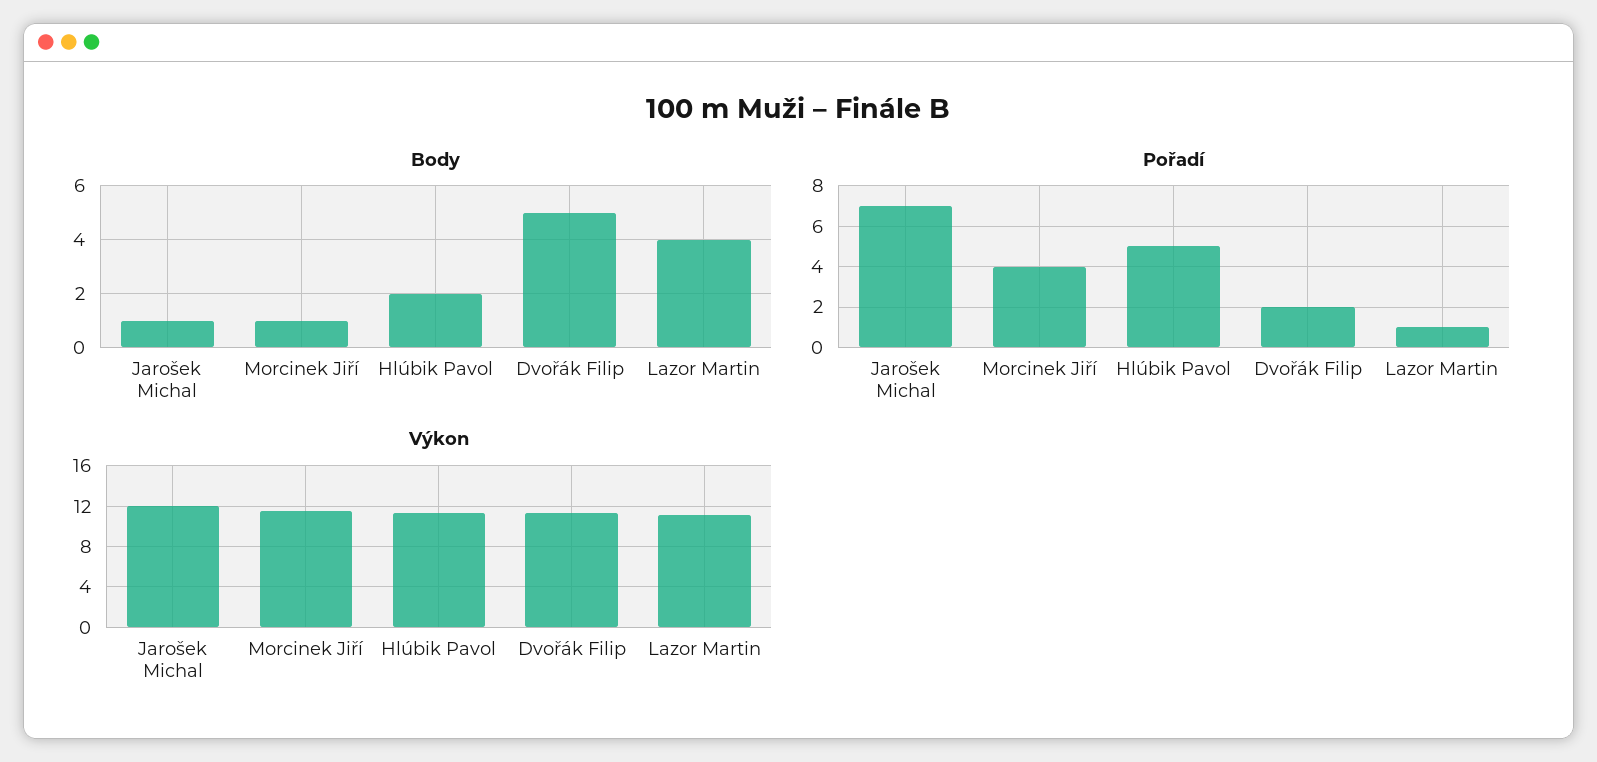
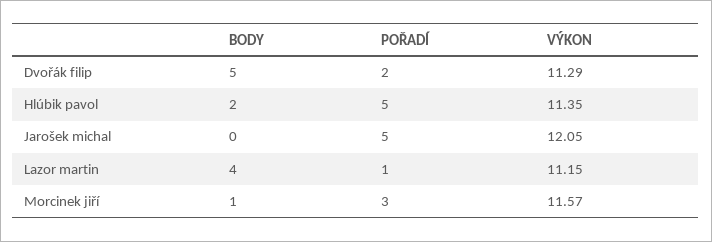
  {
    "Body": {
-     "Jarošek Michal": 1,
+     "Jarošek Michal": 0,
      "Morcinek Jiří": 1,
      "Hlúbik Pavol": 2,
      "Dvořák Filip": 5,
      "Lazor Martin": 4
    },
    "Pořadí": {
-     "Jarošek Michal": 7,
+     "Jarošek Michal": 5,
-     "Morcinek Jiří": 4,
+     "Morcinek Jiří": 3,
      "Hlúbik Pavol": 5,
      "Dvořák Filip": 2,
      "Lazor Martin": 1
    },
    "Výkon": {
      "Jarošek Michal": 12.05,
      "Morcinek Jiří": 11.57,
      "Hlúbik Pavol": 11.35,
      "Dvořák Filip": 11.29,
      "Lazor Martin": 11.15
    }
  }

